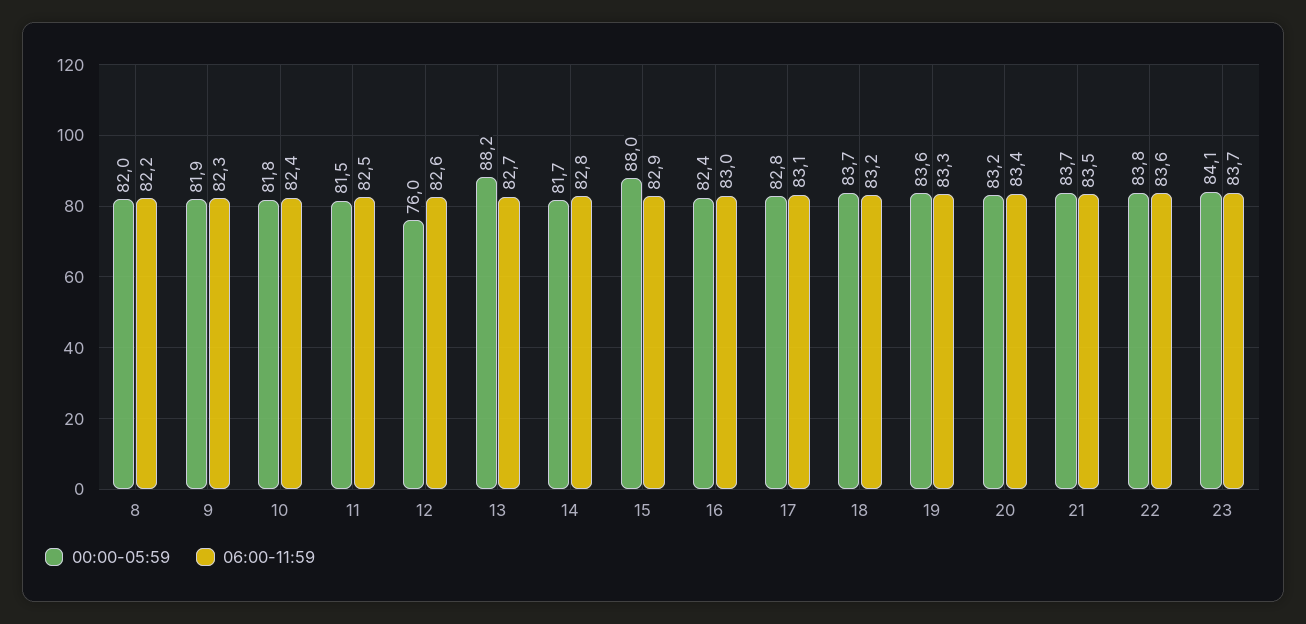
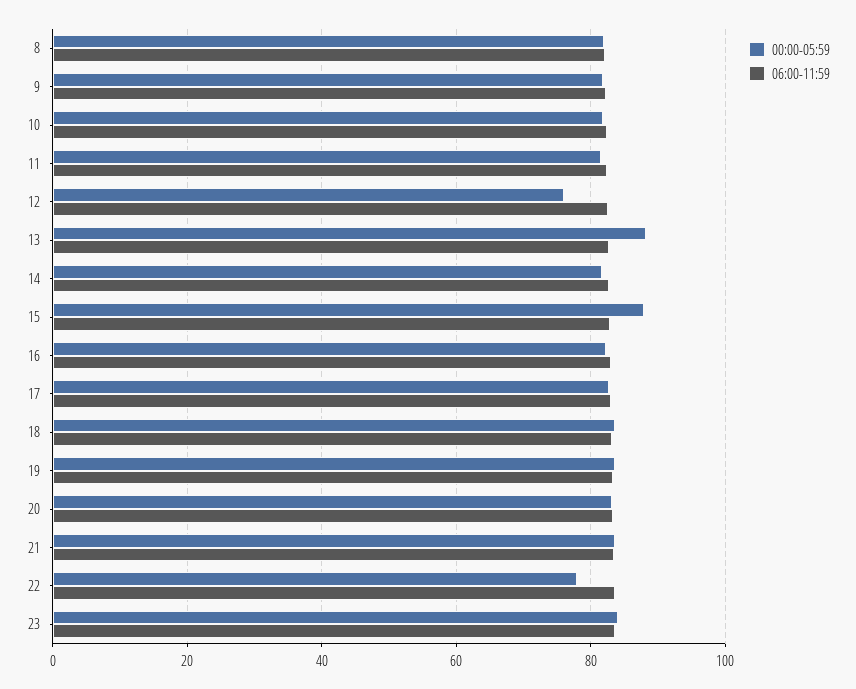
  {
    "00:00-05:59": {
      "8": 82,
      "9": 81.9,
      "10": 81.8,
      "11": 81.5,
      "12": 76,
      "13": 88.2,
      "14": 81.7,
      "15": 88,
      "16": 82.4,
      "17": 82.8,
      "18": 83.7,
      "19": 83.6,
      "20": 83.2,
      "21": 83.7,
-     "22": 83.8,
+     "22": 78,
      "23": 84.1
    },
    "06:00-11:59": {
      "8": 82.2,
      "9": 82.3,
      "10": 82.4,
      "11": 82.5,
      "12": 82.6,
      "13": 82.7,
      "14": 82.8,
      "15": 82.9,
      "16": 83,
      "17": 83.1,
      "18": 83.2,
      "19": 83.3,
      "20": 83.4,
      "21": 83.5,
      "22": 83.6,
      "23": 83.7
    }
  }

